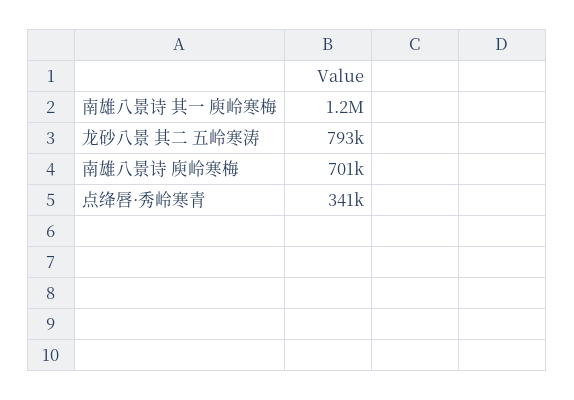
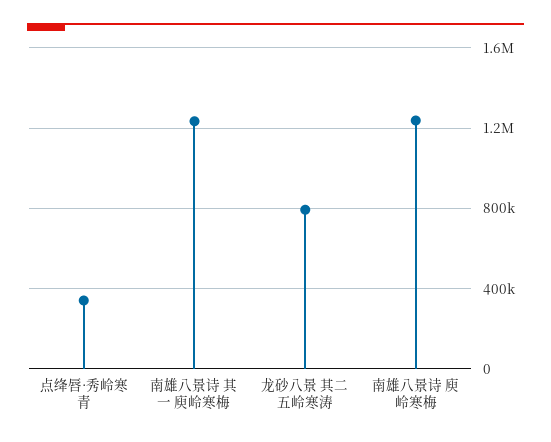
  {
    "南雄八景诗 其一 庾岭寒梅": 1200000,
    "龙砂八景 其二 五岭寒涛": 793000,
-   "南雄八景诗 庾岭寒梅": 701000,
+   "南雄八景诗 庾岭寒梅": 1250000,
    "点绛唇·秀岭寒青": 341000
  }

